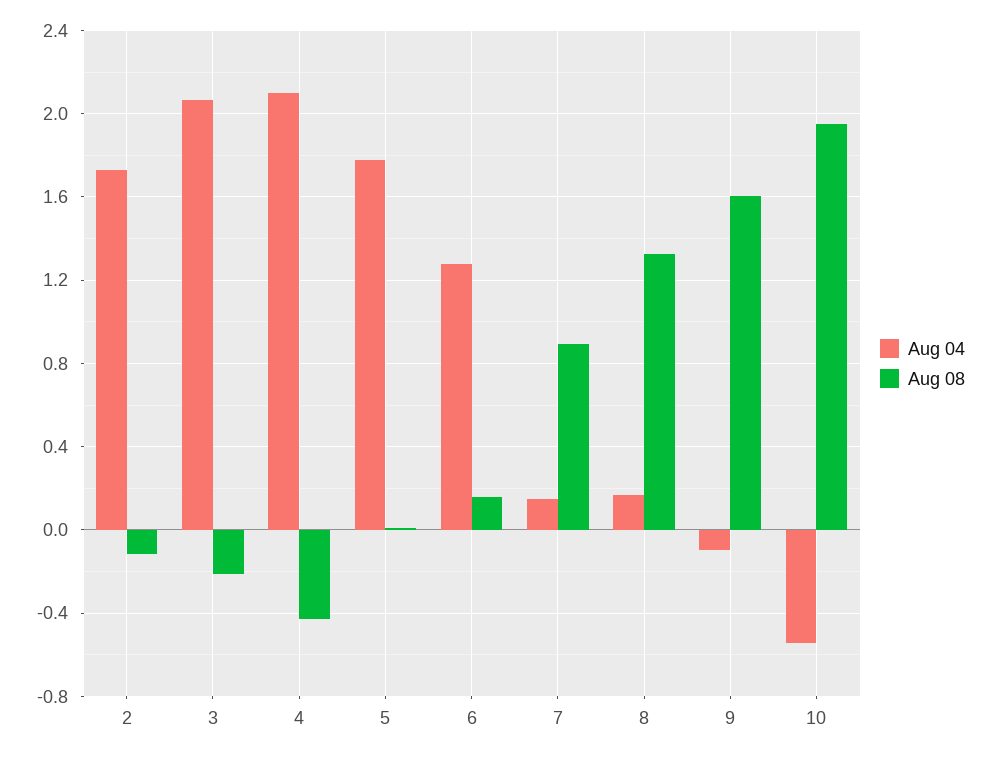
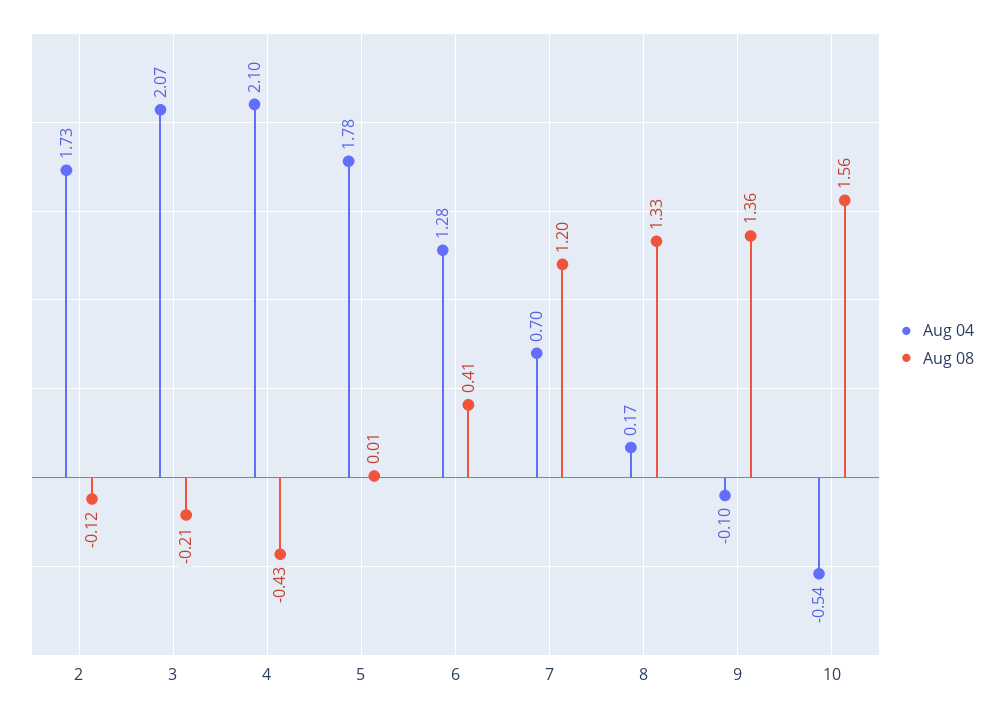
  {
    "Aug 04": {
      "2": 1.73,
      "3": 2.07,
      "4": 2.1,
      "5": 1.78,
      "6": 1.28,
-     "7": 0.15,
+     "7": 0.7,
      "8": 0.17,
      "9": -0.1,
      "10": -0.54
    },
    "Aug 08": {
      "2": -0.12,
      "3": -0.21,
      "4": -0.43,
      "5": 0.01,
-     "6": 0.15,
+     "6": 0.41,
-     "7": 0.9,
+     "7": 1.2,
      "8": 1.33,
-     "9": 1.6,
+     "9": 1.36,
-     "10": 1.95
+     "10": 1.56
    }
  }

